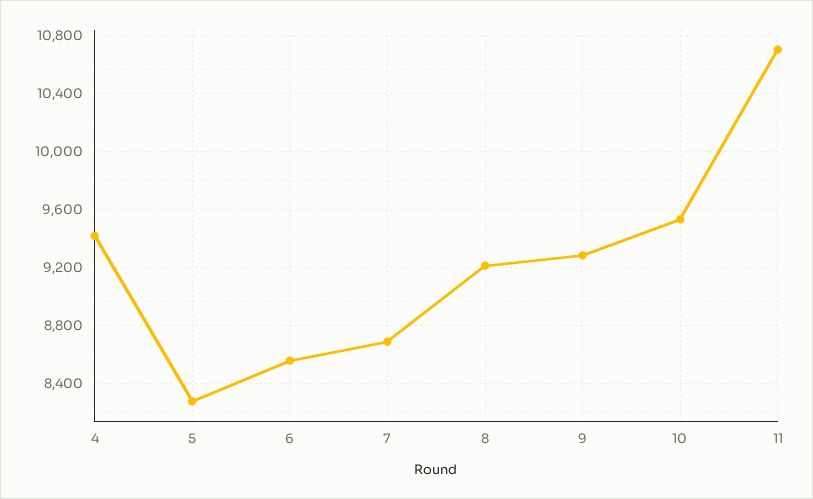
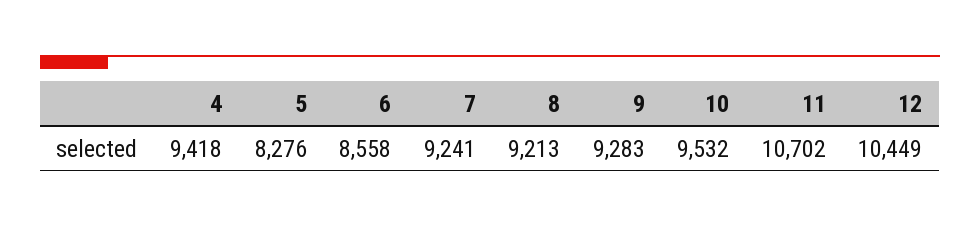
  {
    "4": 9418,
    "5": 8276,
    "6": 8558,
-   "7": 8700,
+   "7": 9241,
    "8": 9213,
    "9": 9283,
    "10": 9532,
-   "11": 10702
+   "11": 10702,
+   "12": 10449
  }

